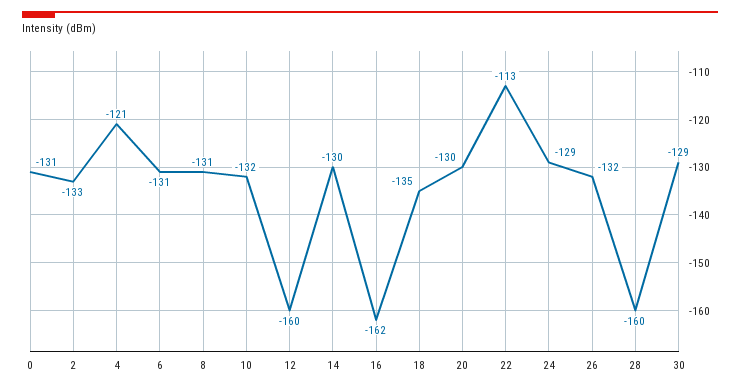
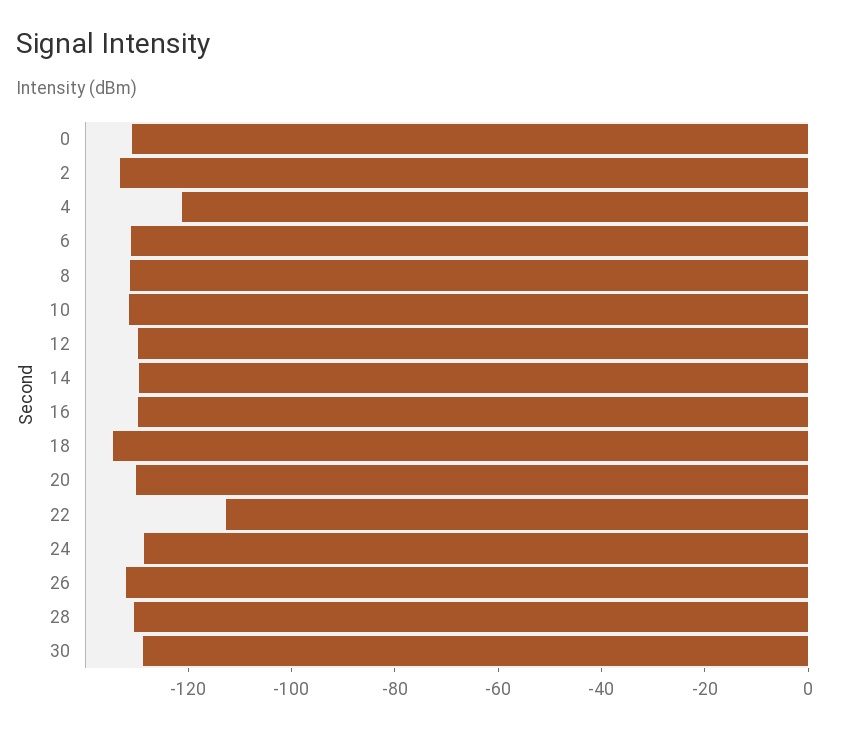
  {
    "0": -131,
    "2": -133,
    "4": -121,
    "6": -131,
    "8": -131,
    "10": -132,
-   "12": -160,
+   "12": -130,
    "14": -130,
-   "16": -162,
+   "16": -130,
    "18": -135,
    "20": -130,
    "22": -113,
    "24": -129,
    "26": -132,
-   "28": -160,
+   "28": -130,
    "30": -129
  }

